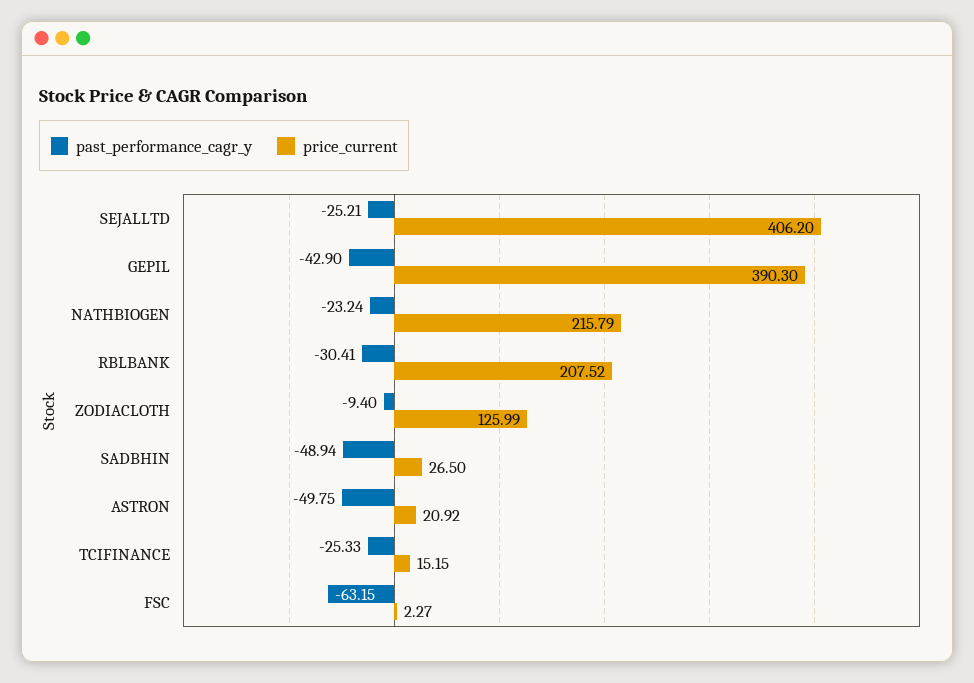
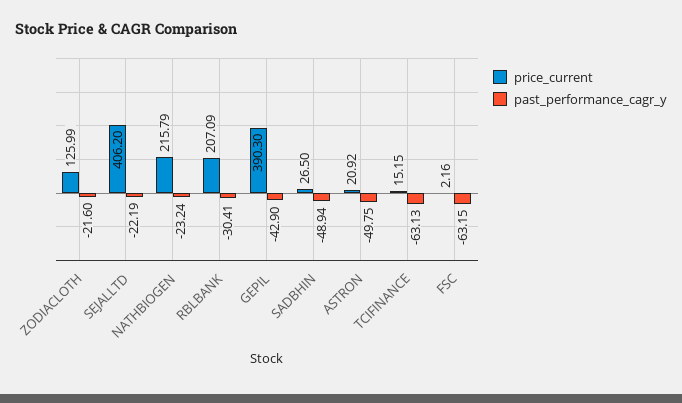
  {
    "past_performance_cagr_y": {
-     "SEJALLTD": -25.21,
+     "SEJALLTD": -22.19,
      "GEPIL": -42.9,
      "NATHBIOGEN": -23.24,
      "RBLBANK": -30.41,
-     "ZODIACLOTH": -9.4,
+     "ZODIACLOTH": -21.6,
      "SADBHIN": -48.94,
      "ASTRON": -49.75,
-     "TCIFINANCE": -25.33,
+     "TCIFINANCE": -63.13,
      "FSC": -63.15
    },
    "price_current": {
      "SEJALLTD": 406.2,
      "GEPIL": 390.3,
      "NATHBIOGEN": 215.79,
-     "RBLBANK": 207.52,
+     "RBLBANK": 207.09,
      "ZODIACLOTH": 125.99,
      "SADBHIN": 26.5,
      "ASTRON": 20.92,
      "TCIFINANCE": 15.15,
-     "FSC": 2.27
+     "FSC": 2.16
    }
  }

